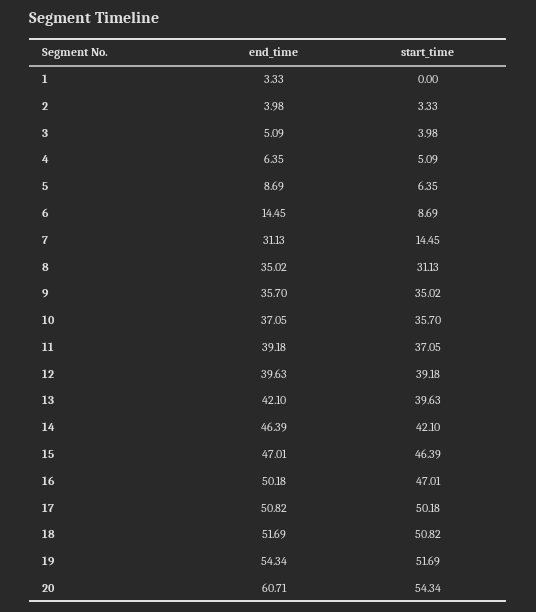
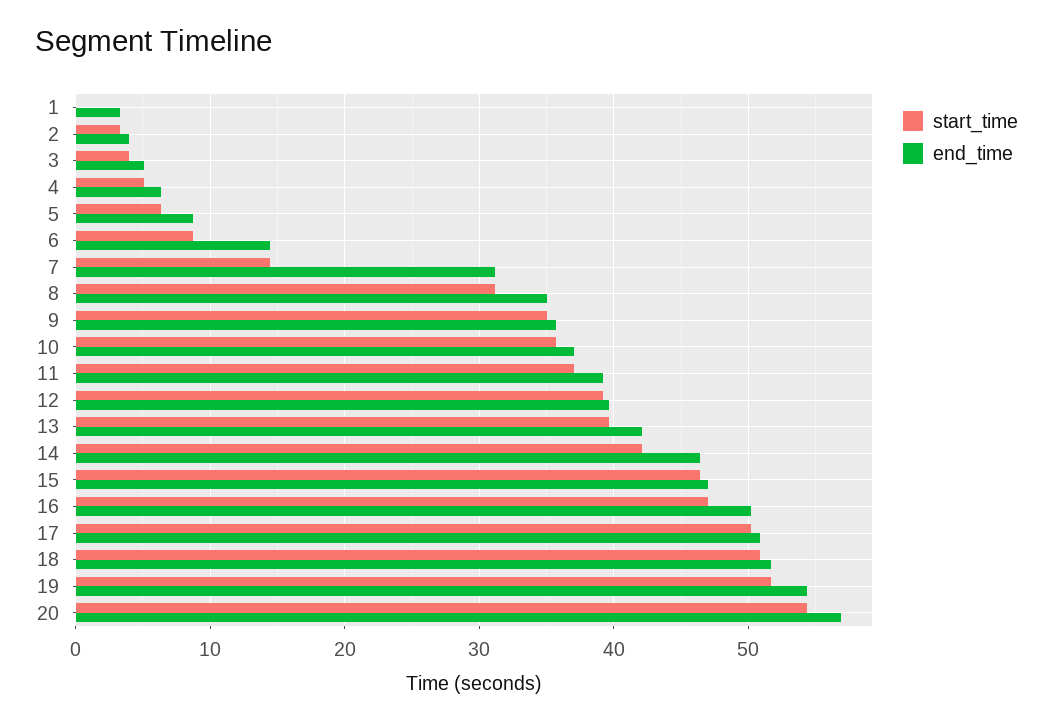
  {
    "end_time": {
      "1": 3.33,
      "2": 3.98,
      "3": 5.09,
      "4": 6.35,
      "5": 8.69,
      "6": 14.45,
      "7": 31.13,
      "8": 35.02,
      "9": 35.7,
      "10": 37.05,
      "11": 39.18,
      "12": 39.63,
      "13": 42.1,
      "14": 46.39,
      "15": 47.01,
      "16": 50.18,
      "17": 50.82,
      "18": 51.69,
      "19": 54.34,
-     "20": 60.71
+     "20": 57
    },
    "start_time": {
      "1": 0,
      "2": 3.33,
      "3": 3.98,
      "4": 5.09,
      "5": 6.35,
      "6": 8.69,
      "7": 14.45,
      "8": 31.13,
      "9": 35.02,
      "10": 35.7,
      "11": 37.05,
      "12": 39.18,
      "13": 39.63,
      "14": 42.1,
      "15": 46.39,
      "16": 47.01,
      "17": 50.18,
      "18": 50.82,
      "19": 51.69,
      "20": 54.34
    }
  }

